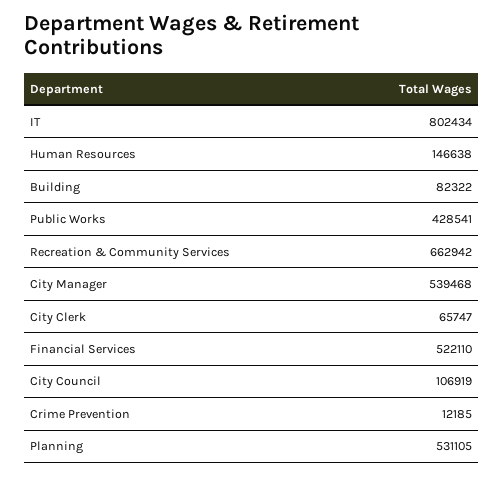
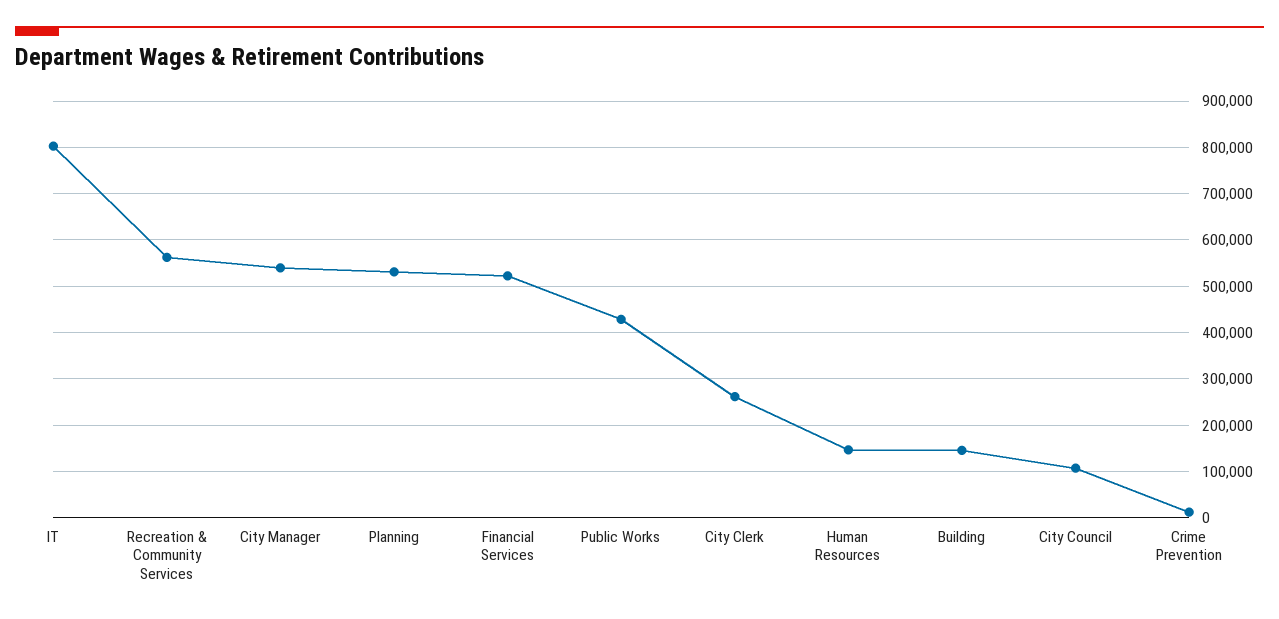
  {
    "IT": 802434,
    "Human Resources": 146638,
-   "Building": 82322,
+   "Building": 140000,
    "Public Works": 428541,
-   "Recreation & Community Services": 662942,
+   "Recreation & Community Services": 560000,
    "City Manager": 539468,
-   "City Clerk": 65747,
+   "City Clerk": 260000,
    "Financial Services": 522110,
    "City Council": 106919,
    "Crime Prevention": 12185,
    "Planning": 531105
  }

